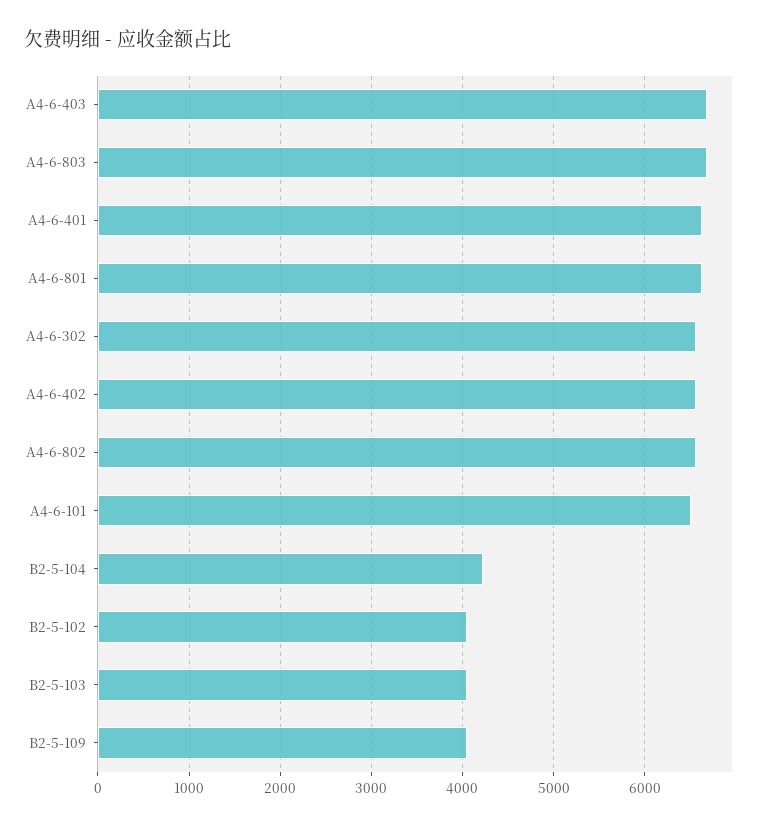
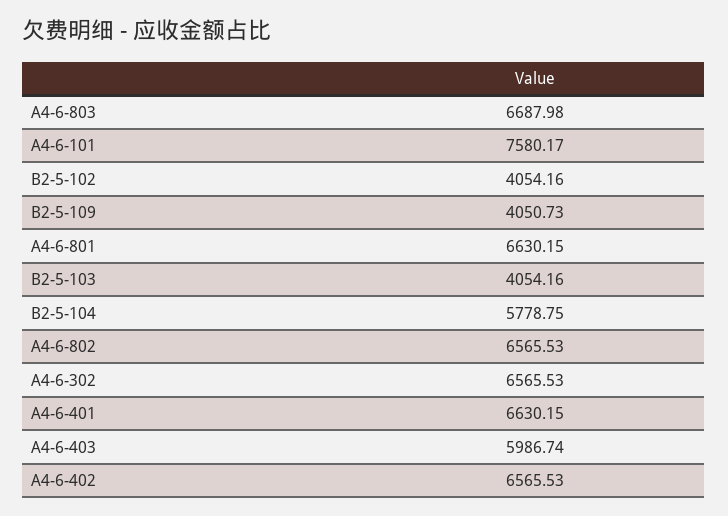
  {
-   "A4-6-403": 6700,
+   "A4-6-403": 5986.74,
    "A4-6-803": 6687.98,
    "A4-6-401": 6630.15,
    "A4-6-801": 6630.15,
    "A4-6-302": 6565.53,
    "A4-6-402": 6565.53,
    "A4-6-802": 6565.53,
-   "A4-6-101": 6500,
+   "A4-6-101": 7580.17,
-   "B2-5-104": 4200,
+   "B2-5-104": 5778.75,
    "B2-5-102": 4054.16,
    "B2-5-103": 4054.16,
    "B2-5-109": 4050.73
  }

